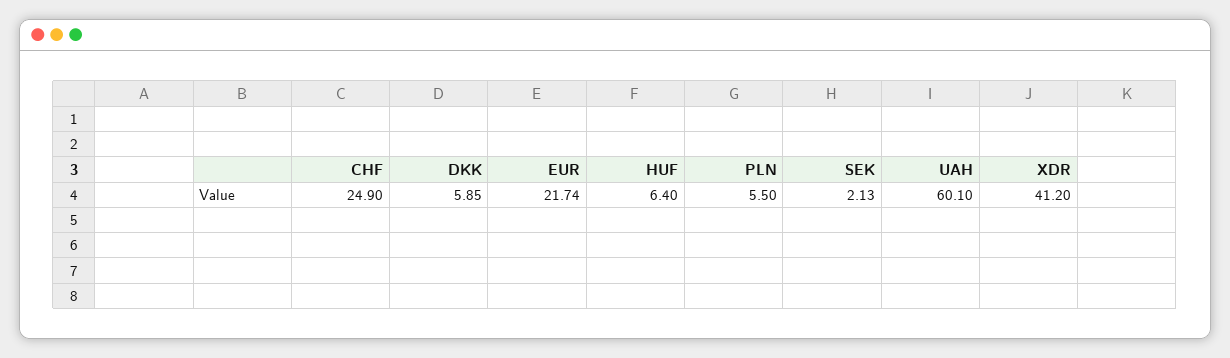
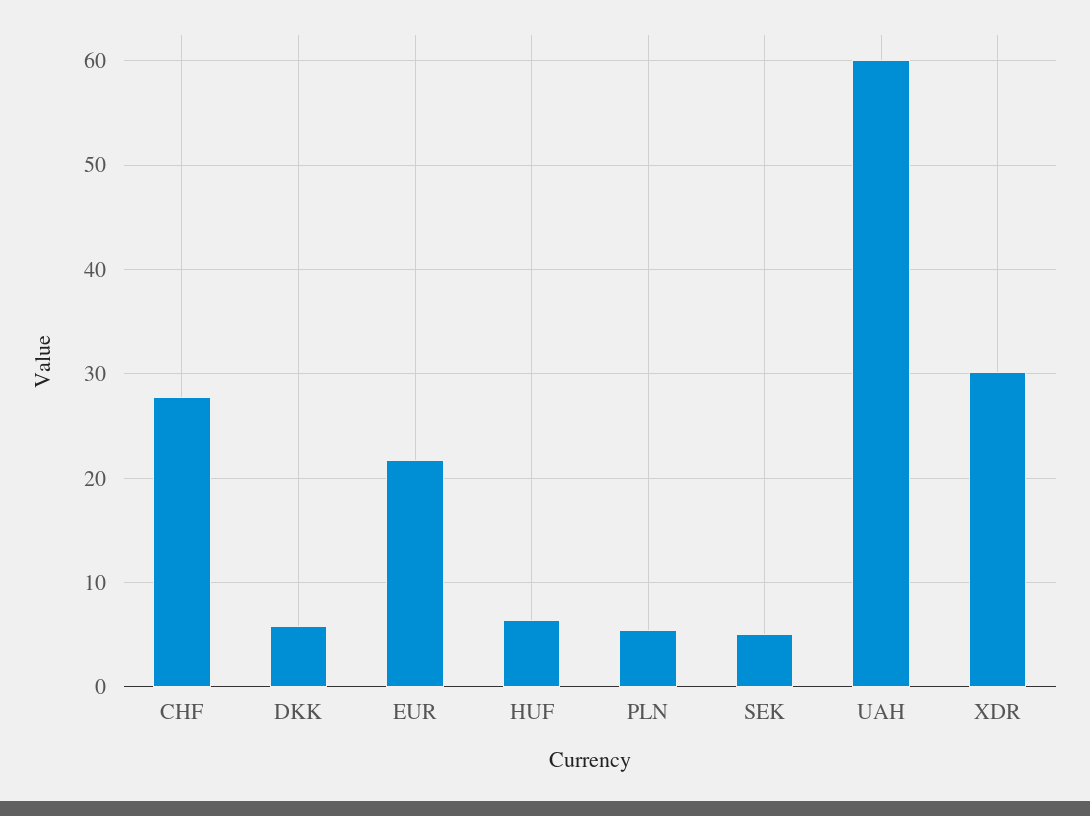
  {
-   "CHF": 24.9,
+   "CHF": 28,
    "DKK": 5.85,
    "EUR": 21.74,
    "HUF": 6.4,
    "PLN": 5.5,
-   "SEK": 2.13,
+   "SEK": 5,
    "UAH": 60.1,
-   "XDR": 41.2
+   "XDR": 30
  }

